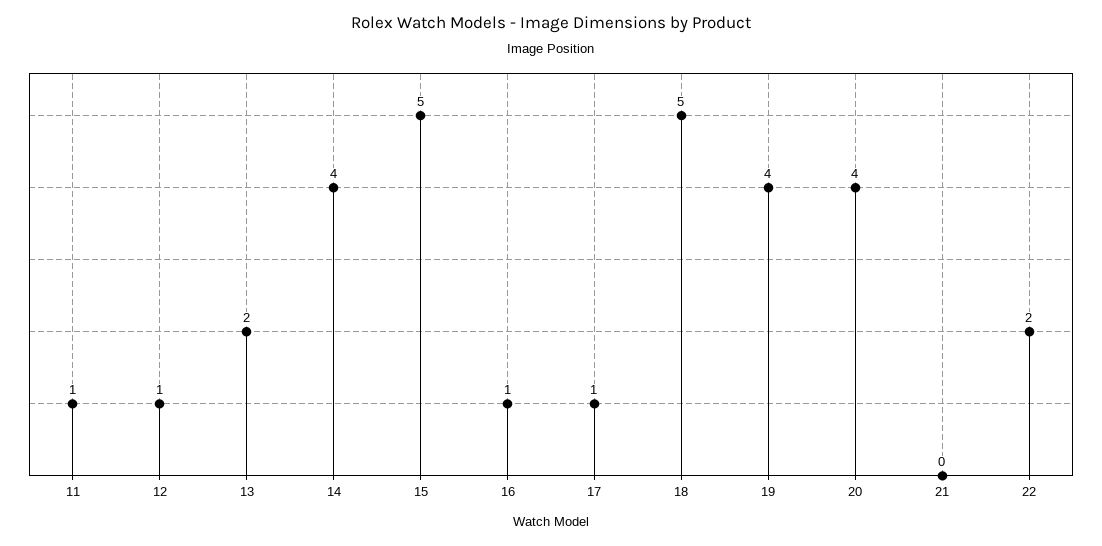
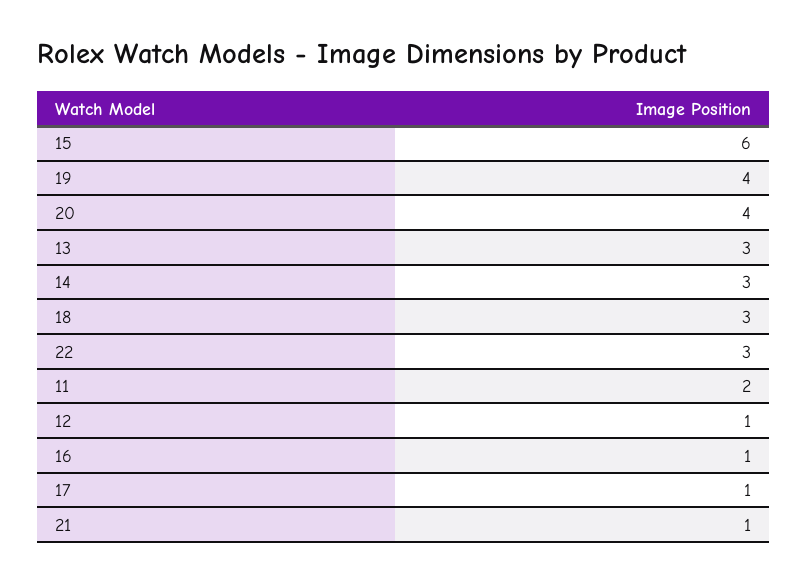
  {
-   "11": 1,
+   "11": 2,
    "12": 1,
-   "13": 2,
+   "13": 3,
-   "14": 4,
+   "14": 3,
-   "15": 5,
+   "15": 6,
    "16": 1,
    "17": 1,
-   "18": 5,
+   "18": 3,
    "19": 4,
    "20": 4,
-   "21": 0,
+   "21": 1,
-   "22": 2
+   "22": 3
  }

